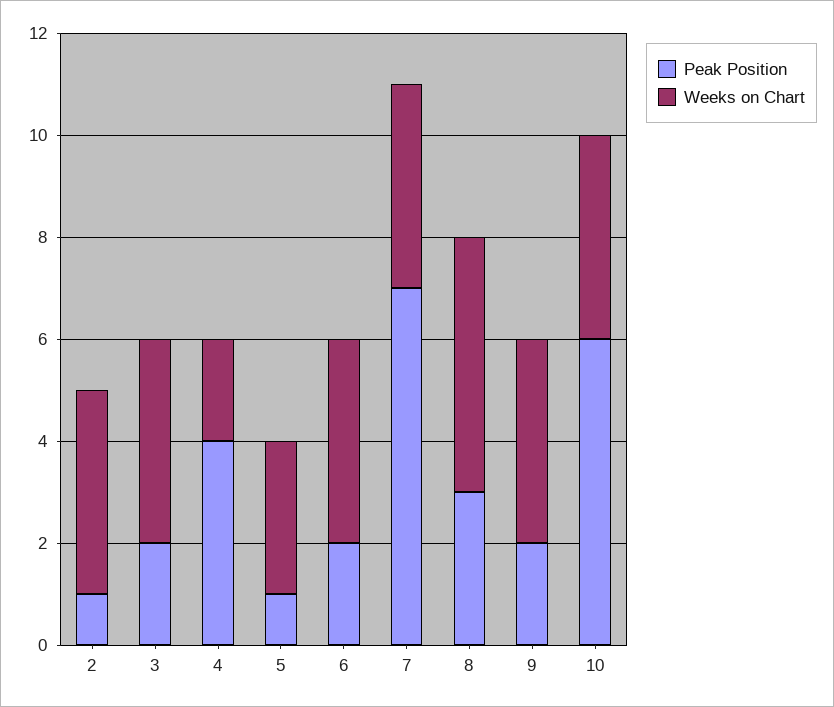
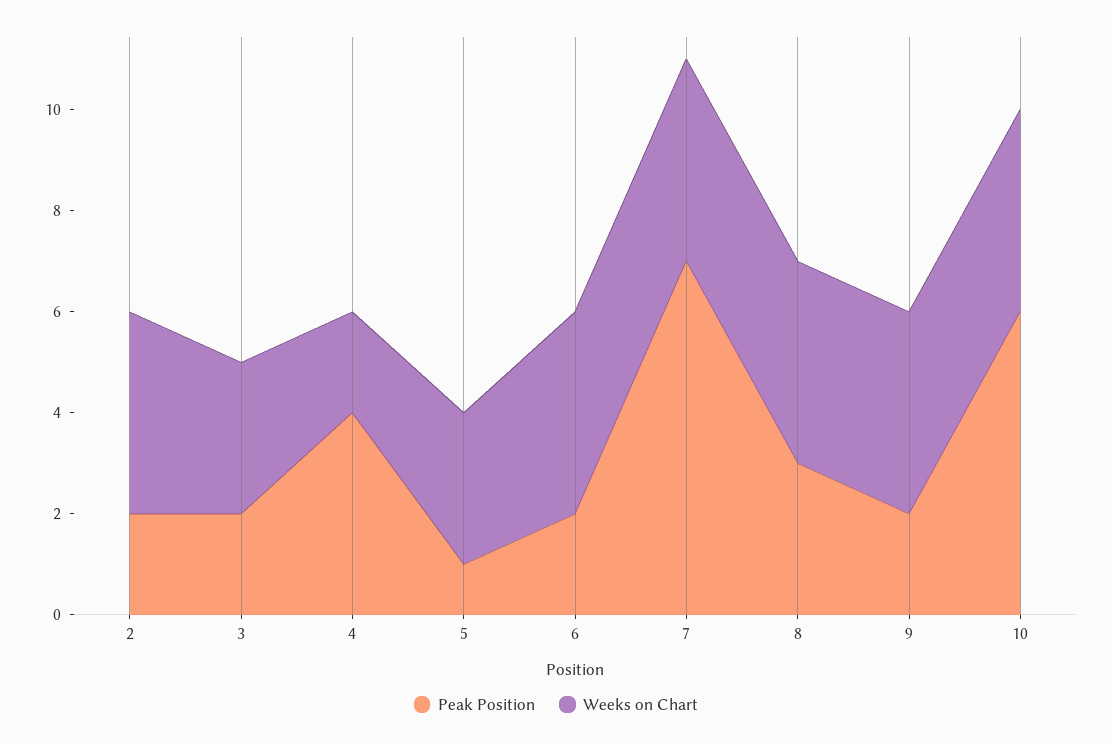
  {
    "Peak Position": {
-     "2": 1,
+     "2": 2,
      "3": 2,
      "4": 4,
      "5": 1,
      "6": 2,
      "7": 7,
      "8": 3,
      "9": 2,
      "10": 6
    },
    "Weeks on Chart": {
      "2": 4,
-     "3": 4,
+     "3": 3,
      "4": 2,
      "5": 3,
      "6": 4,
      "7": 4,
-     "8": 5,
+     "8": 4,
      "9": 4,
      "10": 4
    }
  }

